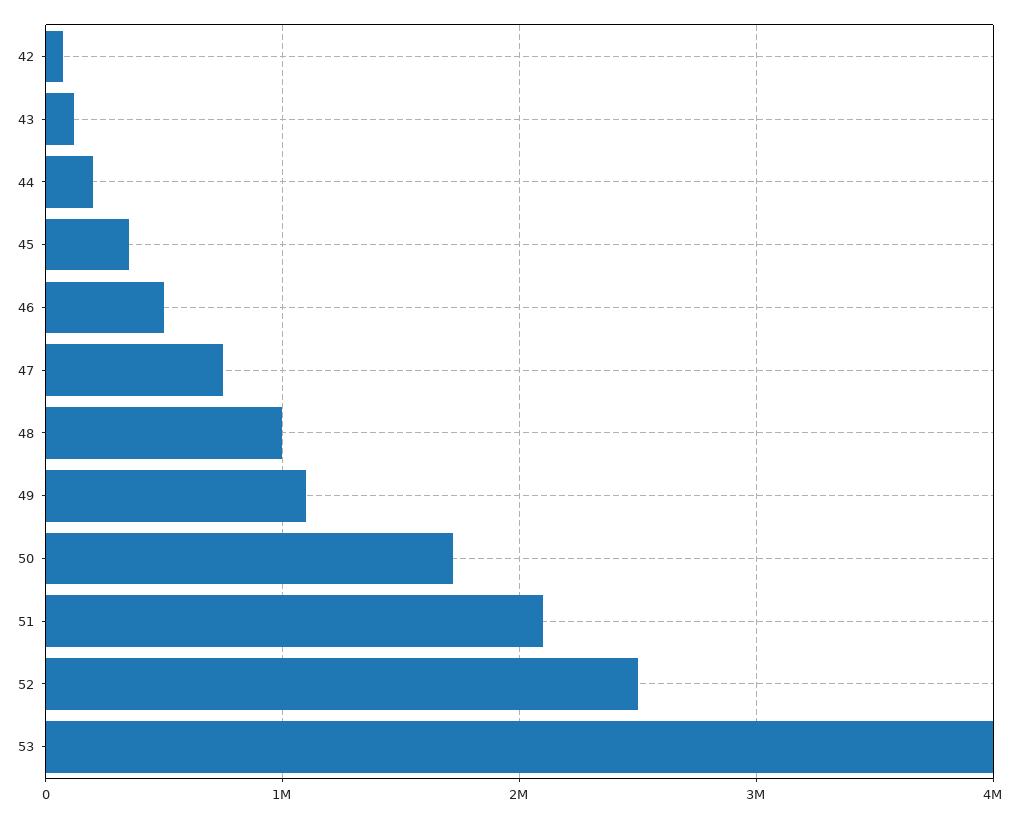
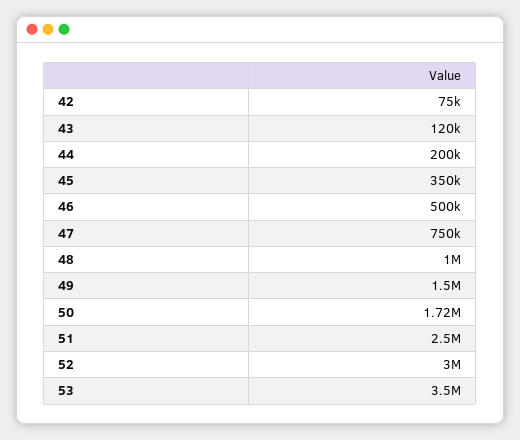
  {
    "42": 75000,
    "43": 120000,
    "44": 200000,
    "45": 350000,
    "46": 500000,
    "47": 750000,
    "48": 1000000,
-   "49": 1100000,
+   "49": 1500000,
    "50": 1720000,
-   "51": 2100000,
+   "51": 2500000,
-   "52": 2500000,
+   "52": 3000000,
-   "53": 4000000
+   "53": 3500000
  }

